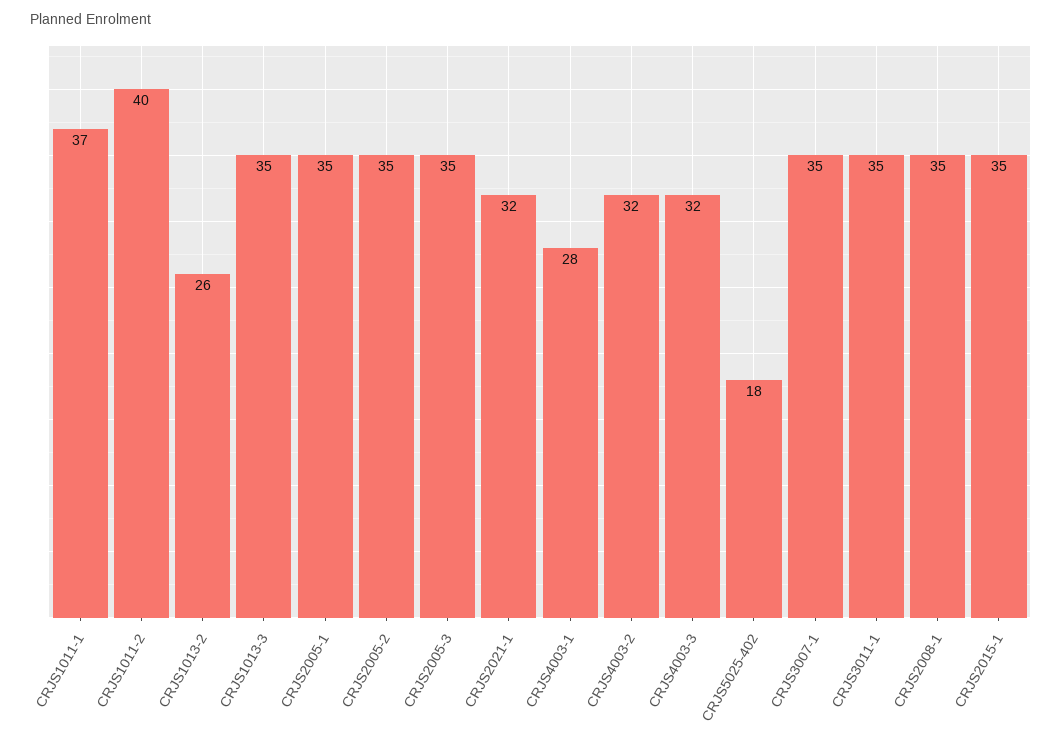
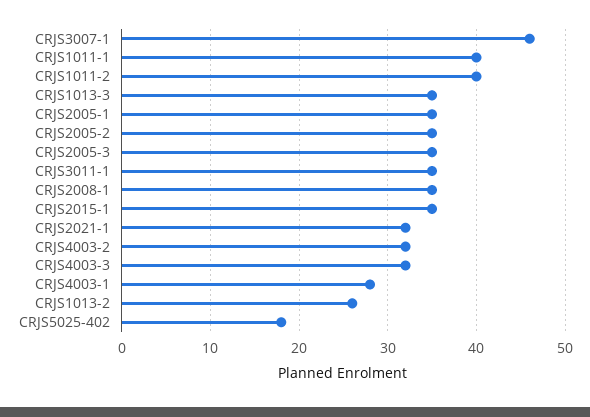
  {
-   "CRJS1011-1": 37,
+   "CRJS1011-1": 40,
    "CRJS1011-2": 40,
    "CRJS1013-2": 26,
    "CRJS1013-3": 35,
    "CRJS2005-1": 35,
    "CRJS2005-2": 35,
    "CRJS2005-3": 35,
    "CRJS2021-1": 32,
    "CRJS4003-1": 28,
    "CRJS4003-2": 32,
    "CRJS4003-3": 32,
    "CRJS5025-402": 18,
-   "CRJS3007-1": 35,
+   "CRJS3007-1": 46,
    "CRJS3011-1": 35,
    "CRJS2008-1": 35,
    "CRJS2015-1": 35
  }

